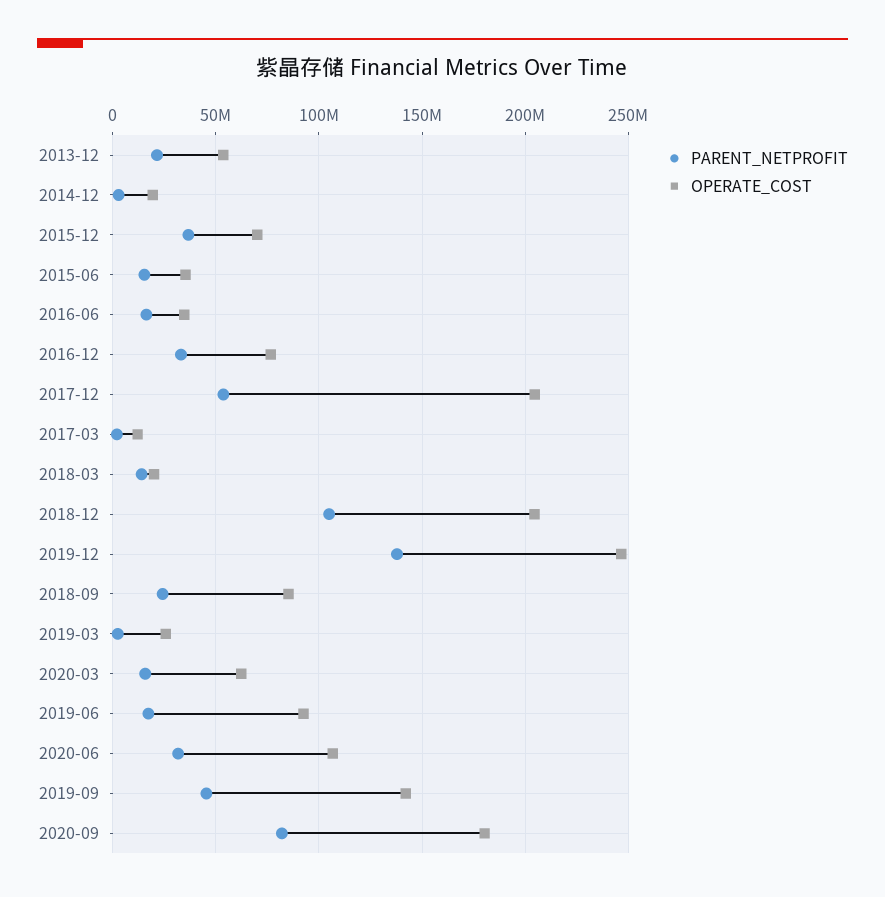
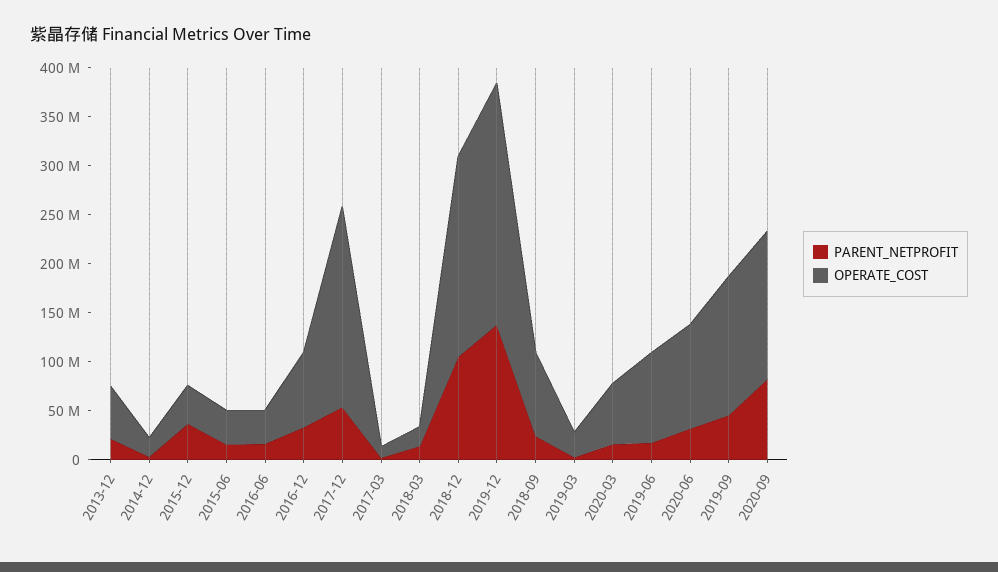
  {
    "PARENT_NETPROFIT": {
      "2013-12": 20000000,
      "2014-12": 5000000,
      "2015-12": 35000000,
      "2015-06": 15000000,
      "2016-06": 15000000,
      "2016-12": 35000000,
      "2017-12": 55000000,
      "2017-03": 0,
      "2018-03": 15000000,
      "2018-12": 105000000,
      "2019-12": 140000000,
      "2018-09": 25000000,
      "2019-03": 0,
      "2020-03": 15000000,
      "2019-06": 15000000,
      "2020-06": 30000000,
      "2019-09": 45000000,
      "2020-09": 80000000
    },
    "OPERATE_COST": {
      "2013-12": 55000000,
      "2014-12": 20000000,
-     "2015-12": 70000000,
+     "2015-12": 40000000,
      "2015-06": 35000000,
      "2016-06": 35000000,
      "2016-12": 75000000,
      "2017-12": 205000000,
      "2017-03": 10000000,
      "2018-03": 20000000,
      "2018-12": 205000000,
      "2019-12": 245000000,
      "2018-09": 85000000,
      "2019-03": 25000000,
      "2020-03": 60000000,
      "2019-06": 95000000,
      "2020-06": 105000000,
      "2019-09": 140000000,
-     "2020-09": 180000000
+     "2020-09": 150000000
    }
  }

